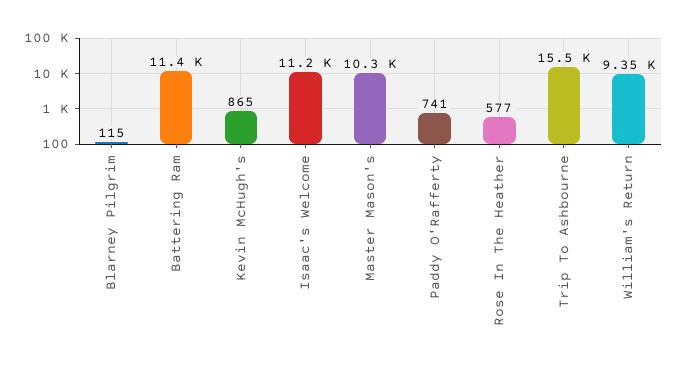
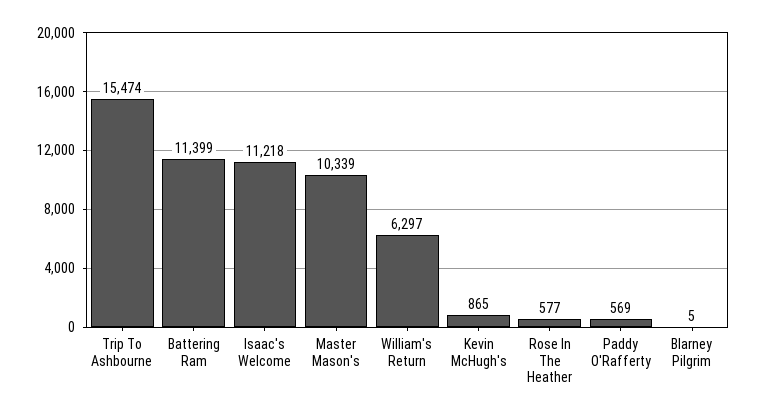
  {
-   "Blarney Pilgrim": 115,
+   "Blarney Pilgrim": 5,
    "Battering Ram": 11399,
    "Kevin McHugh's": 865,
    "Isaac's Welcome": 11218,
    "Master Mason's": 10339,
-   "Paddy O'Rafferty": 741,
+   "Paddy O'Rafferty": 569,
    "Rose In The Heather": 577,
    "Trip To Ashbourne": 15474,
-   "William's Return": 9350
+   "William's Return": 6297
  }

